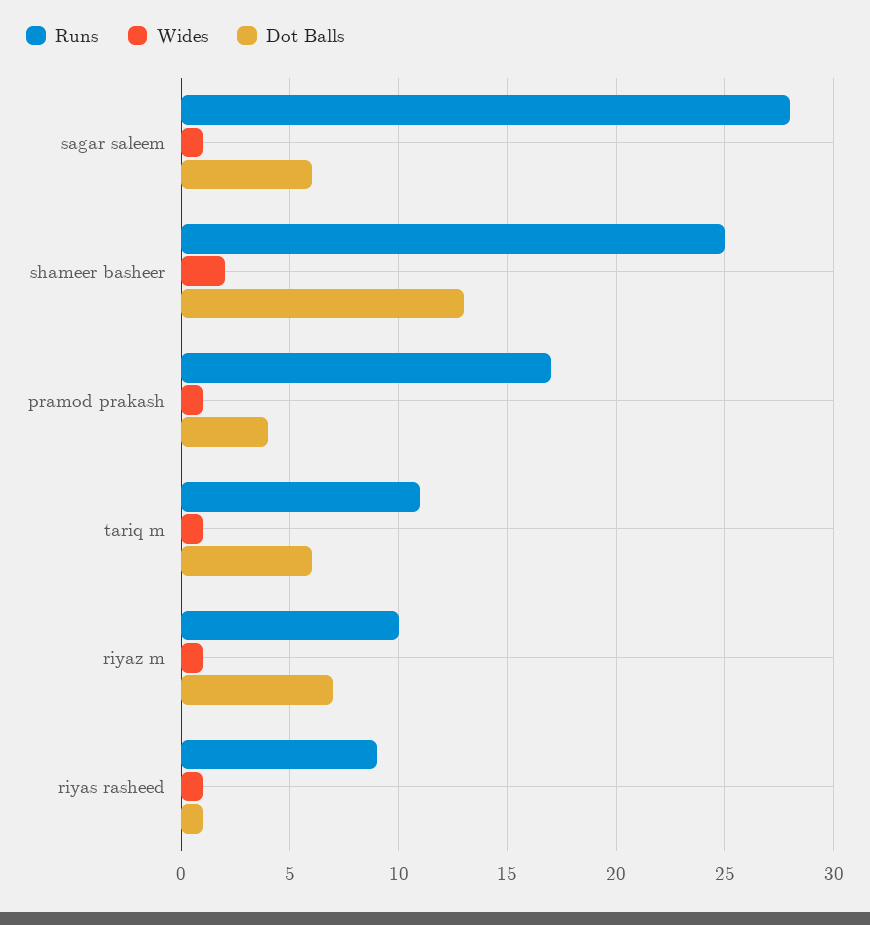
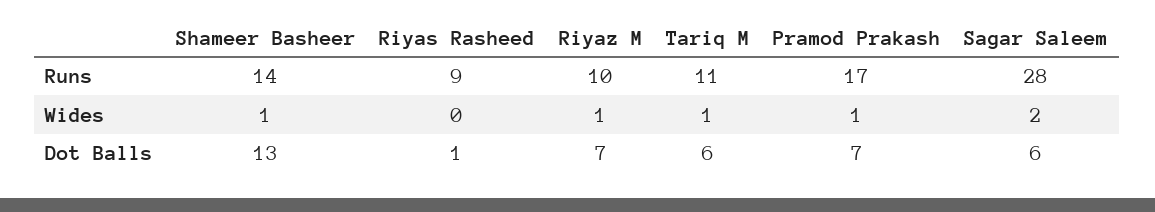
  {
    "Runs": {
      "sagar saleem": 28,
-     "shameer basheer": 25,
+     "shameer basheer": 14,
      "pramod prakash": 17,
      "tariq m": 11,
      "riyaz m": 10,
      "riyas rasheed": 9
    },
    "Wides": {
-     "sagar saleem": 1,
+     "sagar saleem": 2,
-     "shameer basheer": 2,
+     "shameer basheer": 1,
      "pramod prakash": 1,
      "tariq m": 1,
      "riyaz m": 1,
-     "riyas rasheed": 1
+     "riyas rasheed": 0
    },
    "Dot Balls": {
      "sagar saleem": 6,
      "shameer basheer": 13,
-     "pramod prakash": 4,
+     "pramod prakash": 7,
      "tariq m": 6,
      "riyaz m": 7,
      "riyas rasheed": 1
    }
  }

